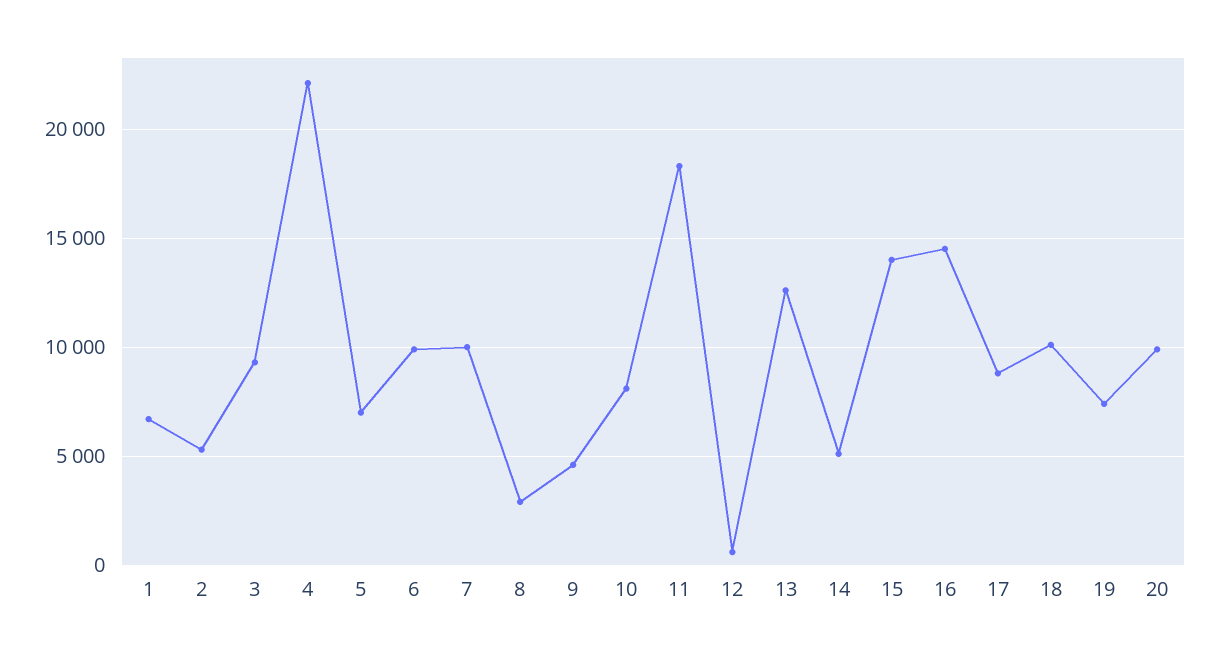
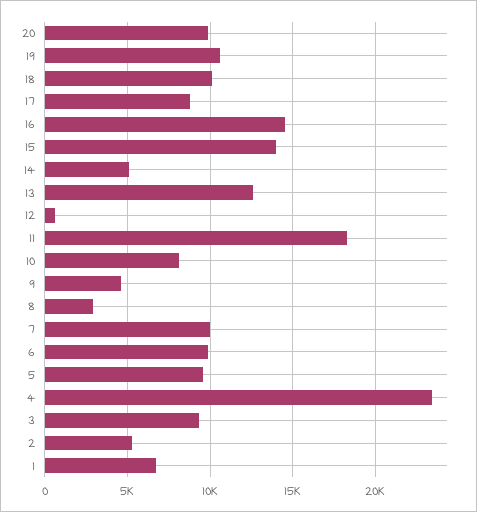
  {
    "1": 6500,
    "2": 5500,
    "3": 9500,
-   "4": 22000,
+   "4": 23500,
-   "5": 7000,
+   "5": 9500,
    "6": 10000,
    "7": 10000,
    "8": 3000,
    "9": 4500,
    "10": 8000,
    "11": 18500,
    "12": 500,
    "13": 12500,
    "14": 5000,
    "15": 14000,
    "16": 14500,
    "17": 9000,
    "18": 10000,
-   "19": 7500,
+   "19": 10500,
    "20": 10000
  }

